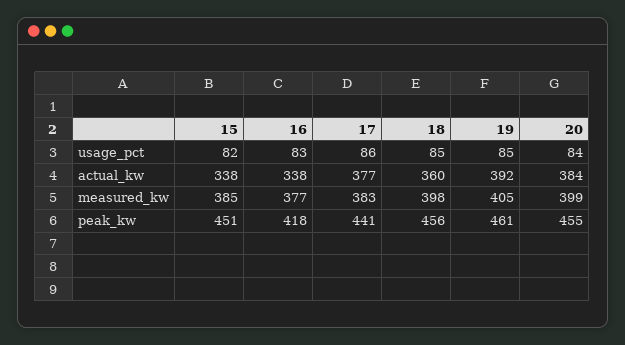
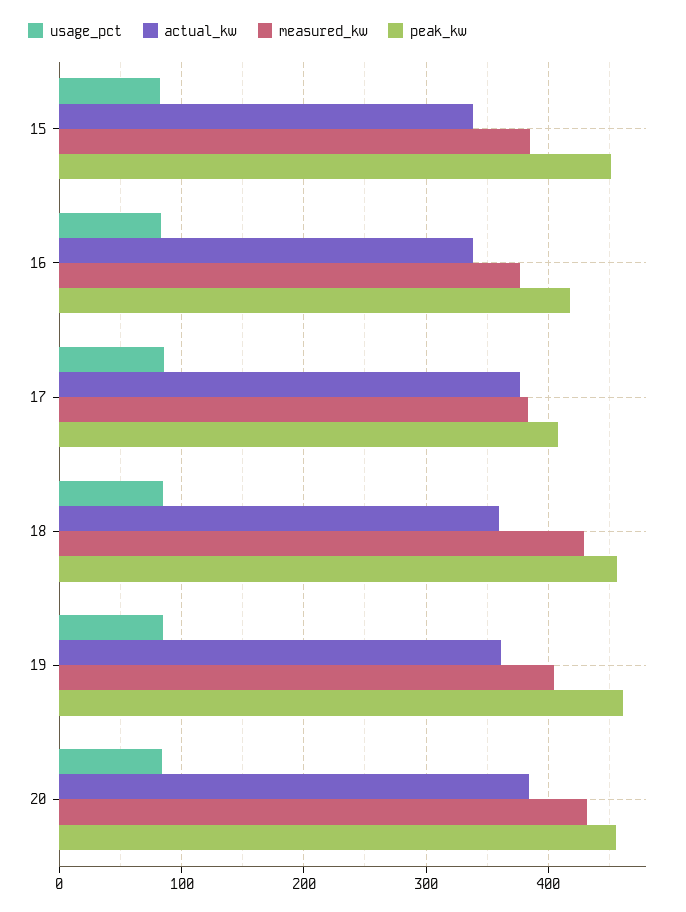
  {
    "usage_pct": {
      "15": 82,
      "16": 83,
      "17": 86,
      "18": 85,
      "19": 85,
      "20": 84
    },
    "actual_kw": {
      "15": 338,
      "16": 338,
      "17": 377,
      "18": 360,
-     "19": 392,
+     "19": 360,
      "20": 384
    },
    "measured_kw": {
      "15": 385,
      "16": 377,
      "17": 383,
-     "18": 398,
+     "18": 430,
      "19": 405,
-     "20": 399
+     "20": 430
    },
    "peak_kw": {
      "15": 451,
      "16": 418,
-     "17": 441,
+     "17": 410,
      "18": 456,
      "19": 461,
      "20": 455
    }
  }

